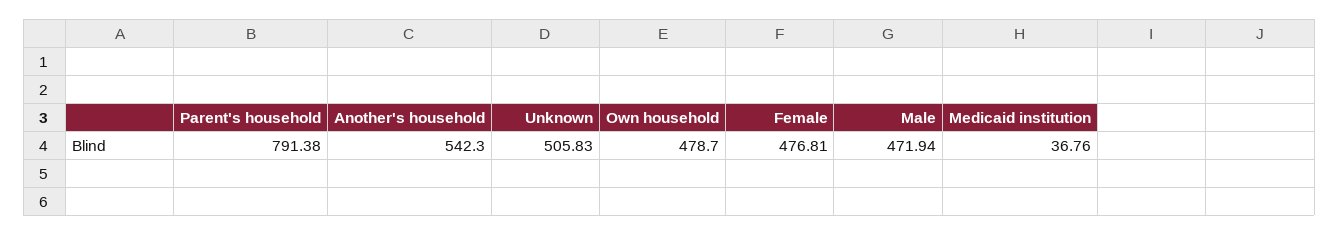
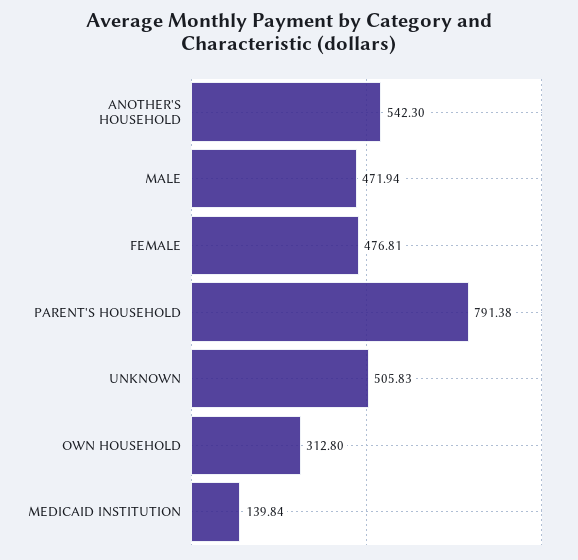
  {
    "Parent's household": 791.38,
    "Another's household": 542.3,
    "Unknown": 505.83,
-   "Own household": 478.7,
+   "Own household": 312.8,
    "Female": 476.81,
    "Male": 471.94,
-   "Medicaid institution": 36.76
+   "Medicaid institution": 139.84
  }

